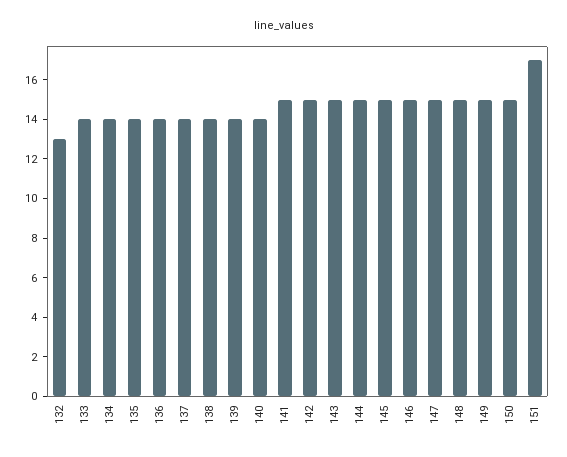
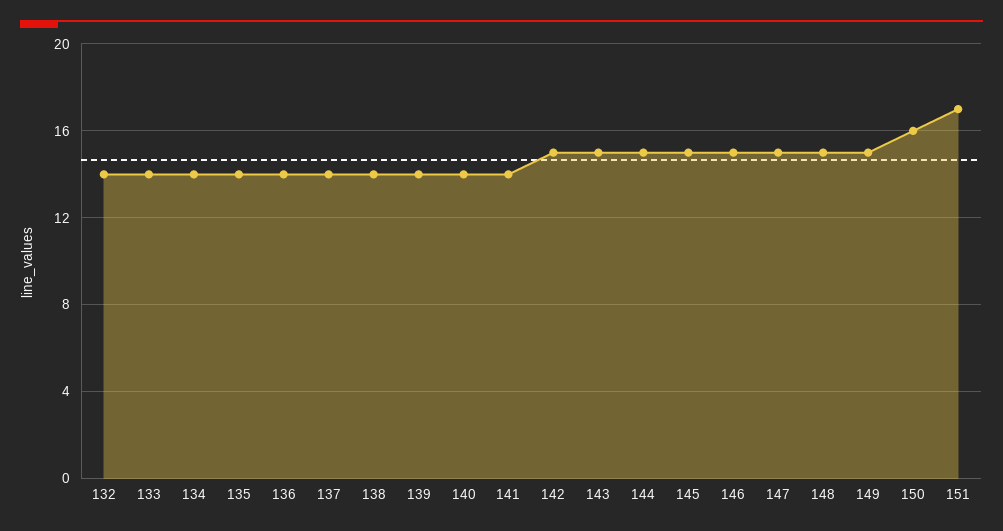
  {
-   "132": 13,
+   "132": 14,
    "133": 14,
    "134": 14,
    "135": 14,
    "136": 14,
    "137": 14,
    "138": 14,
    "139": 14,
    "140": 14,
-   "141": 15,
+   "141": 14,
    "142": 15,
    "143": 15,
    "144": 15,
    "145": 15,
    "146": 15,
    "147": 15,
    "148": 15,
    "149": 15,
-   "150": 15,
+   "150": 16,
    "151": 17
  }

